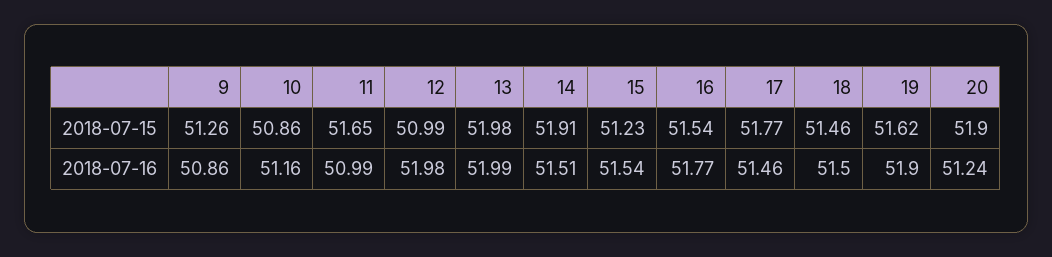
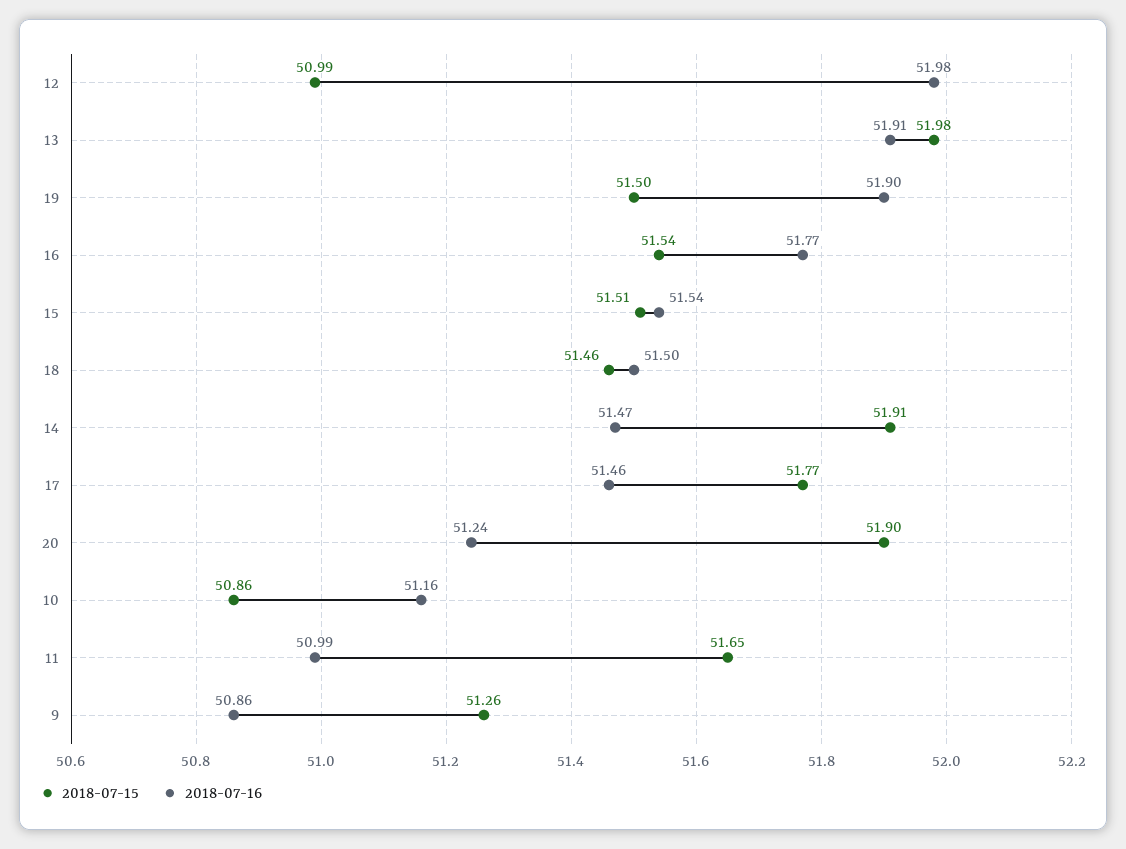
  {
    "2018-07-15": {
      "9": 51.26,
      "10": 50.86,
      "11": 51.65,
      "12": 50.99,
      "13": 51.98,
      "14": 51.91,
-     "15": 51.23,
+     "15": 51.51,
      "16": 51.54,
      "17": 51.77,
      "18": 51.46,
-     "19": 51.62,
+     "19": 51.5,
      "20": 51.9
    },
    "2018-07-16": {
      "9": 50.86,
      "10": 51.16,
      "11": 50.99,
      "12": 51.98,
-     "13": 51.99,
+     "13": 51.91,
-     "14": 51.51,
+     "14": 51.47,
      "15": 51.54,
      "16": 51.77,
      "17": 51.46,
      "18": 51.5,
      "19": 51.9,
      "20": 51.24
    }
  }

